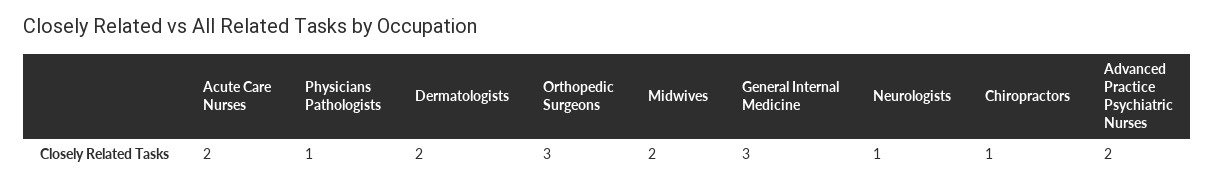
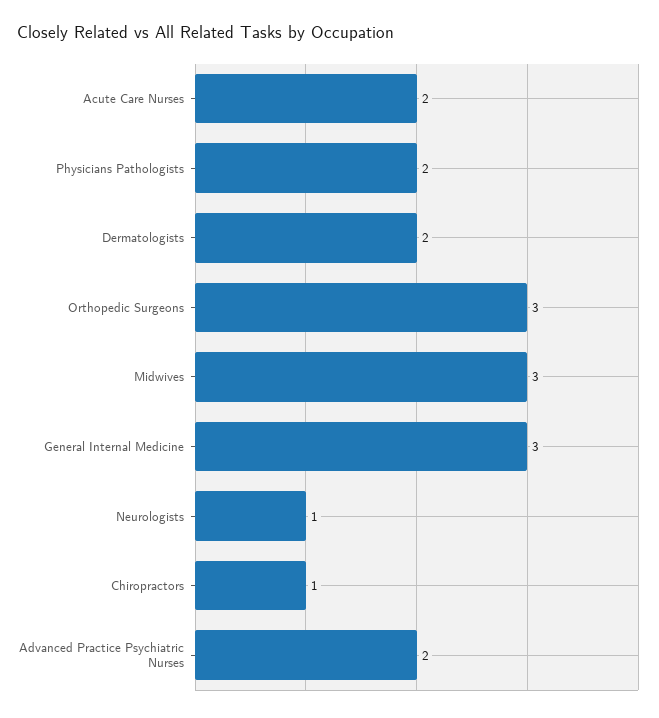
  {
    "Acute Care Nurses": 2,
-   "Physicians Pathologists": 1,
+   "Physicians Pathologists": 2,
    "Dermatologists": 2,
    "Orthopedic Surgeons": 3,
-   "Midwives": 2,
+   "Midwives": 3,
    "General Internal Medicine": 3,
    "Neurologists": 1,
    "Chiropractors": 1,
    "Advanced Practice Psychiatric Nurses": 2
  }

